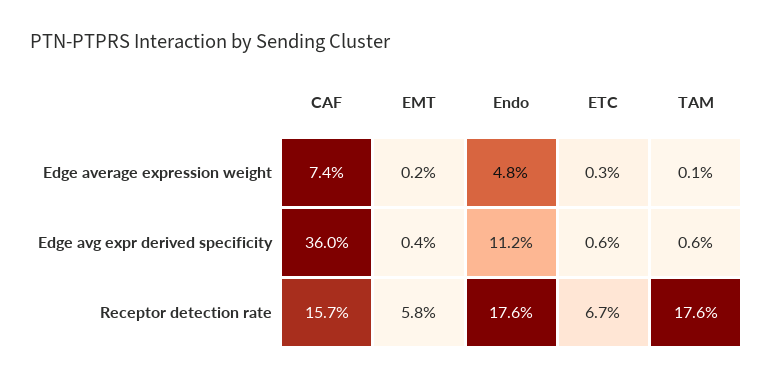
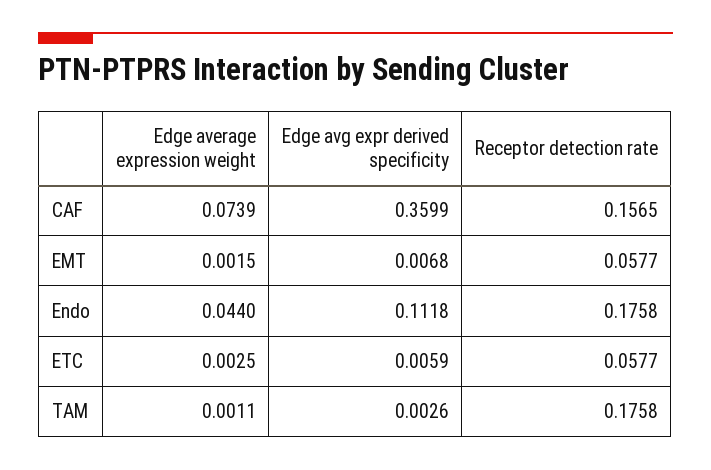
  {
    "CAF": {
      "Edge average expression weight": 0.0739,
      "Edge avg expr derived specificity": 0.3599,
      "Receptor detection rate": 0.1565
    },
    "EMT": {
      "Edge average expression weight": 0.0015,
-     "Edge avg expr derived specificity": 0.004,
+     "Edge avg expr derived specificity": 0.0068,
      "Receptor detection rate": 0.0577
    },
    "Endo": {
-     "Edge average expression weight": 0.048,
+     "Edge average expression weight": 0.044,
      "Edge avg expr derived specificity": 0.1118,
      "Receptor detection rate": 0.1758
    },
    "ETC": {
      "Edge average expression weight": 0.0025,
      "Edge avg expr derived specificity": 0.0059,
-     "Receptor detection rate": 0.067
+     "Receptor detection rate": 0.0577
    },
    "TAM": {
      "Edge average expression weight": 0.0011,
-     "Edge avg expr derived specificity": 0.006,
+     "Edge avg expr derived specificity": 0.0026,
      "Receptor detection rate": 0.1758
    }
  }

